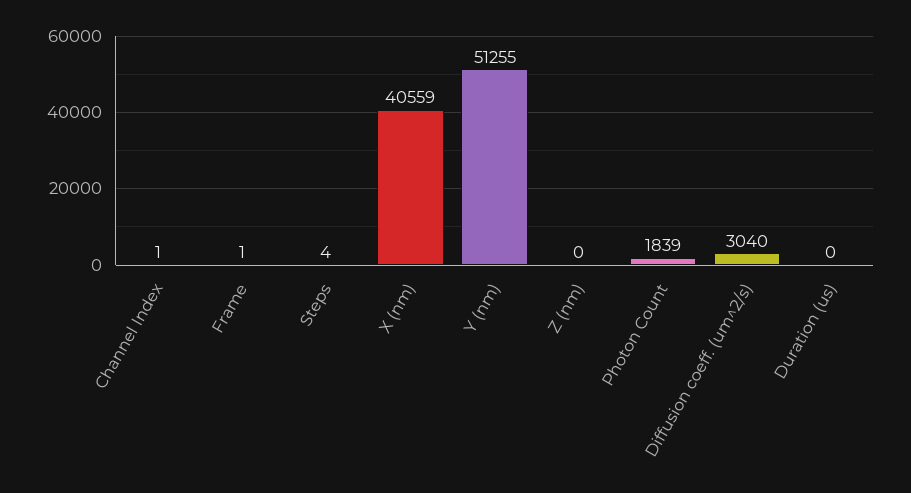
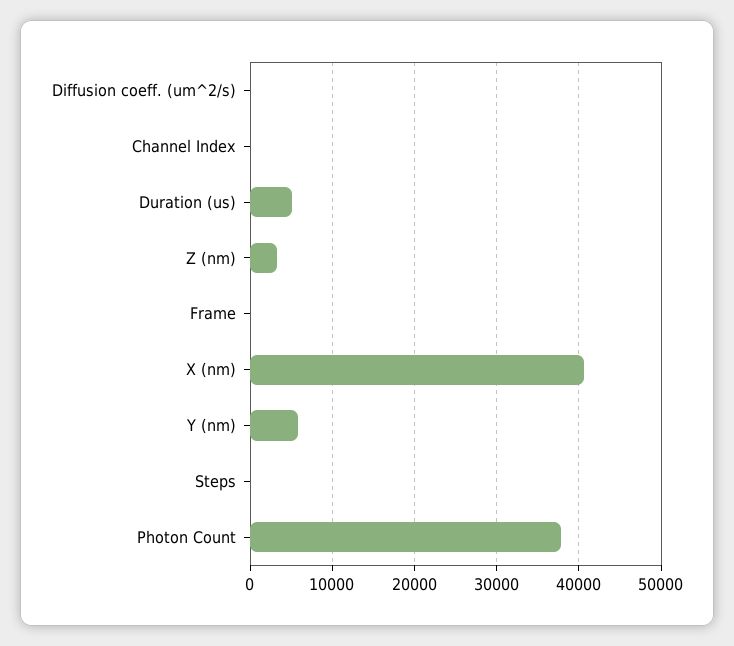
  {
    "Channel Index": 1,
    "Frame": 1,
    "Steps": 4,
    "X (nm)": 40559,
-   "Y (nm)": 51255,
+   "Y (nm)": 6000,
-   "Z (nm)": 0,
+   "Z (nm)": 3000,
-   "Photon Count": 1839,
+   "Photon Count": 38000,
-   "Diffusion coeff. (um^2/s)": 3040,
+   "Diffusion coeff. (um^2/s)": 0,
-   "Duration (us)": 0
+   "Duration (us)": 5000
  }

